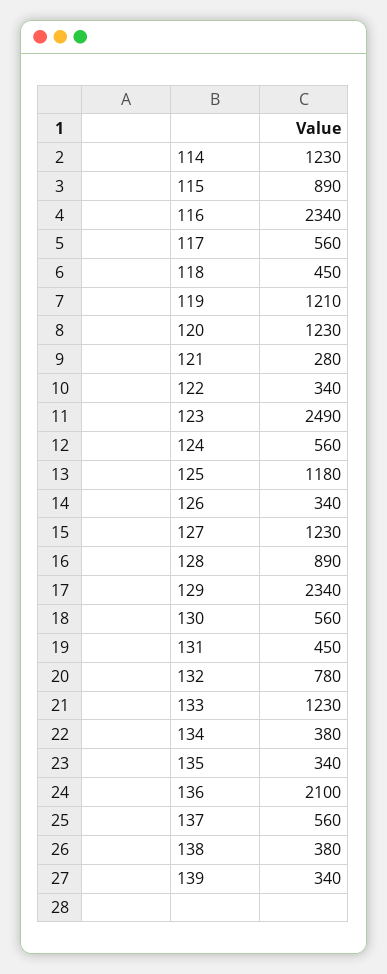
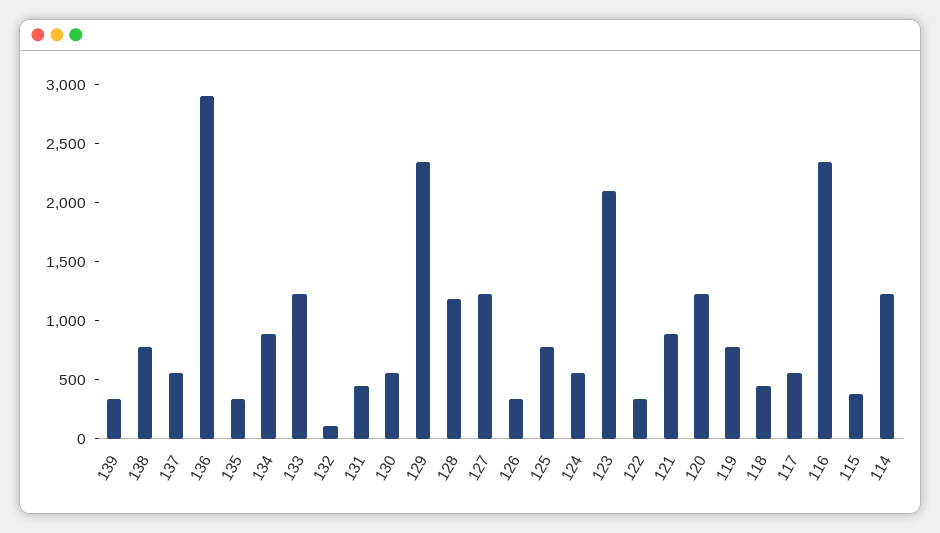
  {
    "114": 1230,
-   "115": 890,
+   "115": 400,
    "116": 2340,
    "117": 560,
    "118": 450,
-   "119": 1210,
+   "119": 800,
    "120": 1230,
-   "121": 280,
+   "121": 900,
    "122": 340,
-   "123": 2490,
+   "123": 2100,
    "124": 560,
-   "125": 1180,
+   "125": 800,
    "126": 340,
    "127": 1230,
-   "128": 890,
+   "128": 1200,
    "129": 2340,
    "130": 560,
    "131": 450,
-   "132": 780,
+   "132": 100,
    "133": 1230,
-   "134": 380,
+   "134": 900,
    "135": 340,
-   "136": 2100,
+   "136": 2900,
    "137": 560,
-   "138": 380,
+   "138": 800,
    "139": 340
  }

